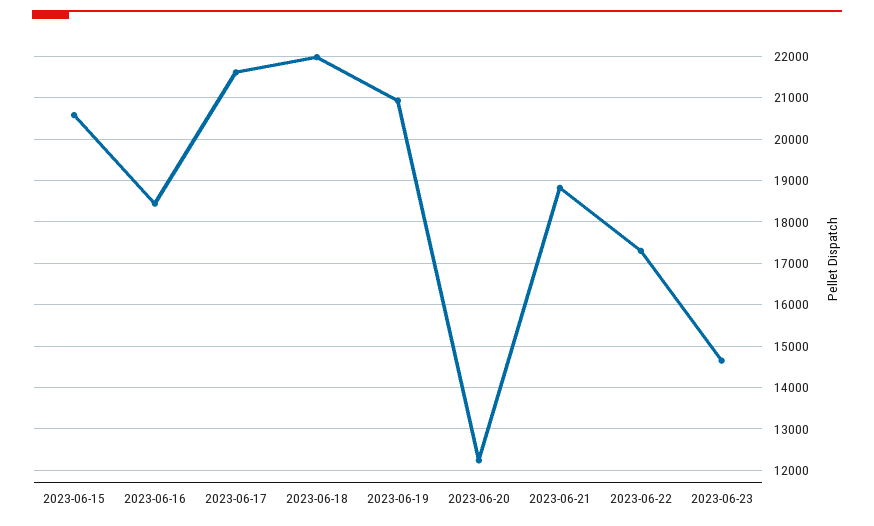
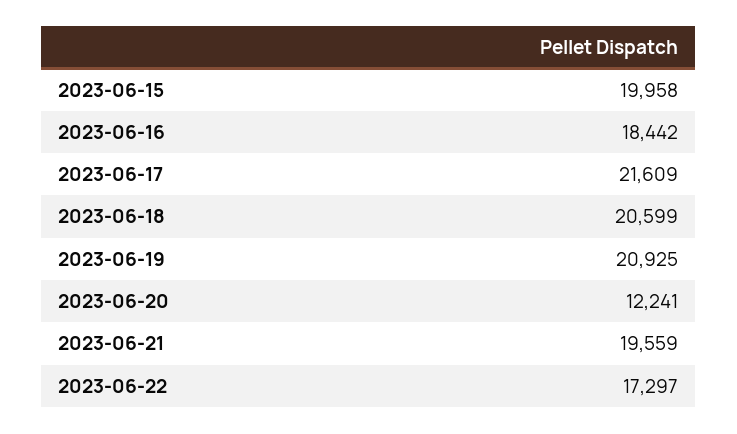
  {
-   "2023-06-15": 20600,
+   "2023-06-15": 19958,
    "2023-06-16": 18442,
    "2023-06-17": 21609,
-   "2023-06-18": 22000,
+   "2023-06-18": 20599,
    "2023-06-19": 20925,
    "2023-06-20": 12241,
-   "2023-06-21": 18800,
+   "2023-06-21": 19559,
-   "2023-06-22": 17297,
+   "2023-06-22": 17297
-   "2023-06-23": 14600
  }

